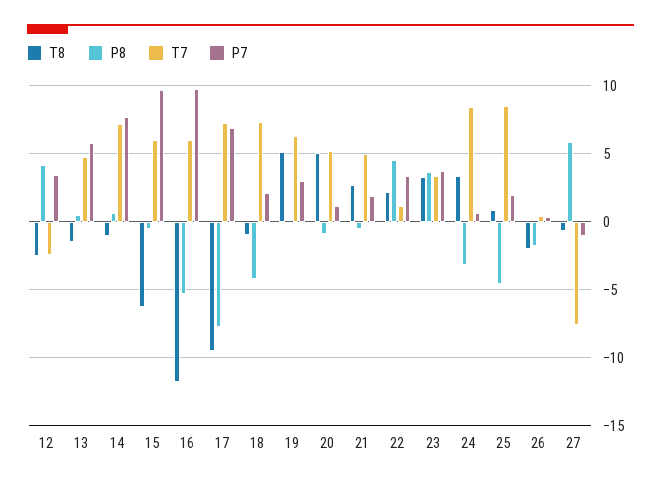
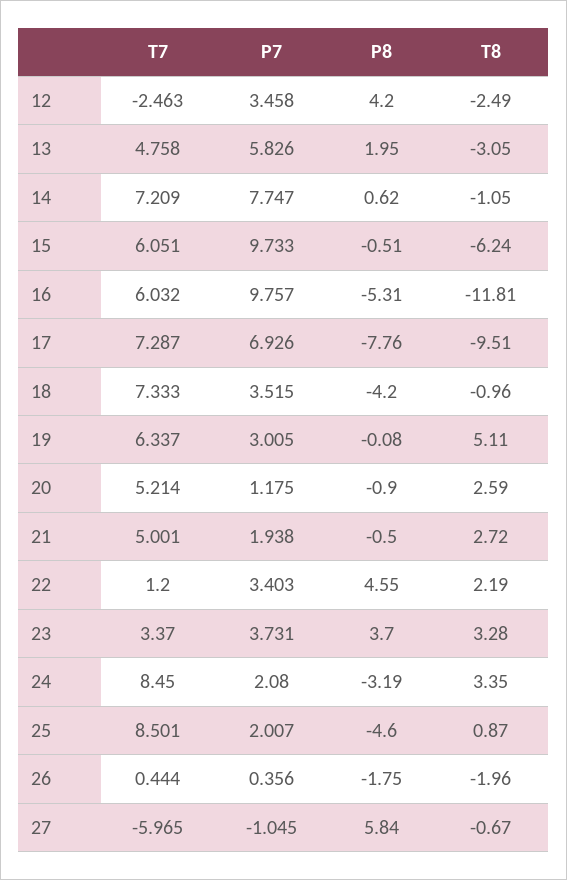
  {
    "T8": {
      "12": -2.49,
-     "13": -1.5,
+     "13": -3.05,
      "14": -1.05,
      "15": -6.24,
      "16": -11.81,
      "17": -9.51,
      "18": -0.96,
      "19": 5.11,
-     "20": 5,
+     "20": 2.59,
      "21": 2.72,
      "22": 2.19,
      "23": 3.28,
      "24": 3.35,
      "25": 0.87,
      "26": -1.96,
      "27": -0.67
    },
    "P8": {
      "12": 4.2,
-     "13": 0.5,
+     "13": 1.95,
      "14": 0.62,
      "15": -0.51,
      "16": -5.31,
      "17": -7.76,
      "18": -4.2,
      "19": -0.08,
      "20": -0.9,
      "21": -0.5,
      "22": 4.55,
      "23": 3.7,
      "24": -3.19,
      "25": -4.6,
      "26": -1.75,
      "27": 5.84
    },
    "T7": {
      "12": -2.463,
      "13": 4.758,
      "14": 7.209,
      "15": 6.051,
      "16": 6.032,
      "17": 7.287,
      "18": 7.333,
      "19": 6.337,
      "20": 5.214,
      "21": 5.001,
      "22": 1.2,
      "23": 3.37,
      "24": 8.45,
      "25": 8.501,
      "26": 0.444,
-     "27": -7.5
+     "27": -5.965
    },
    "P7": {
      "12": 3.458,
      "13": 5.826,
      "14": 7.747,
      "15": 9.733,
      "16": 9.757,
      "17": 6.926,
-     "18": 2,
+     "18": 3.515,
      "19": 3.005,
      "20": 1.175,
      "21": 1.938,
      "22": 3.403,
      "23": 3.731,
-     "24": 0.5,
+     "24": 2.08,
      "25": 2.007,
      "26": 0.356,
      "27": -1.045
    }
  }

